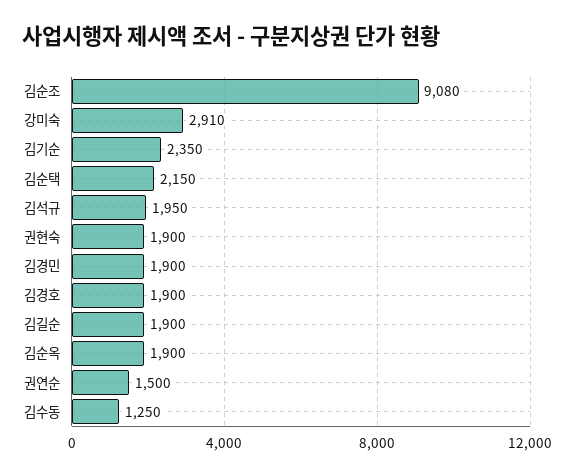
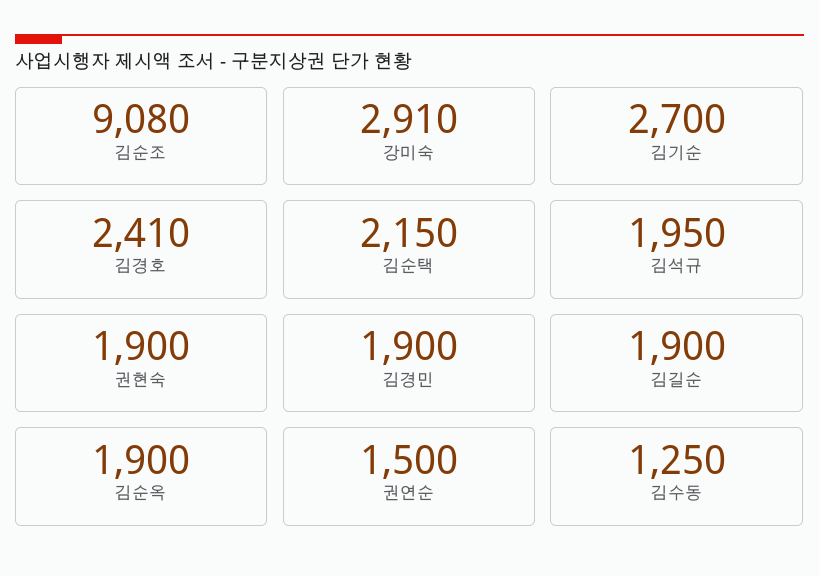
  {
    "김순조": 9080,
    "강미숙": 2910,
-   "김기순": 2350,
+   "김기순": 2700,
    "김순택": 2150,
    "김석규": 1950,
    "권현숙": 1900,
    "김경민": 1900,
-   "김경호": 1900,
+   "김경호": 2410,
    "김길순": 1900,
    "김순옥": 1900,
    "권연순": 1500,
    "김수동": 1250
  }

